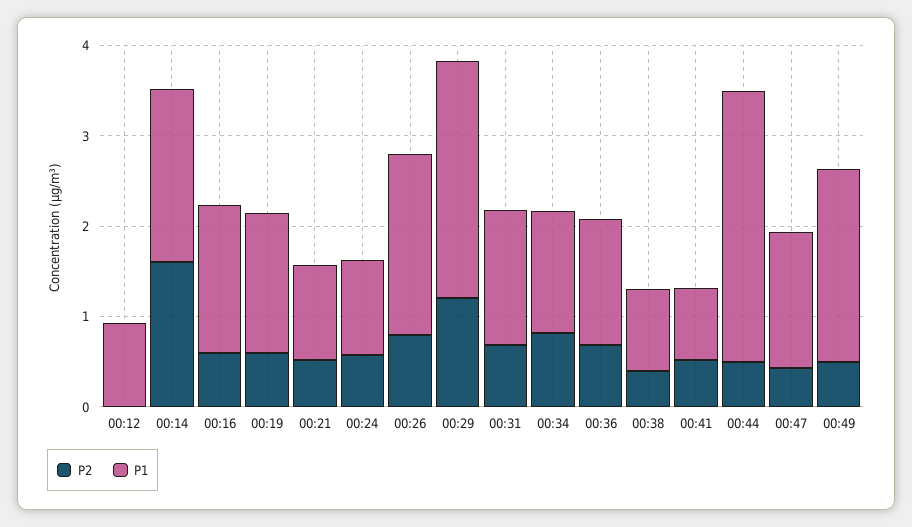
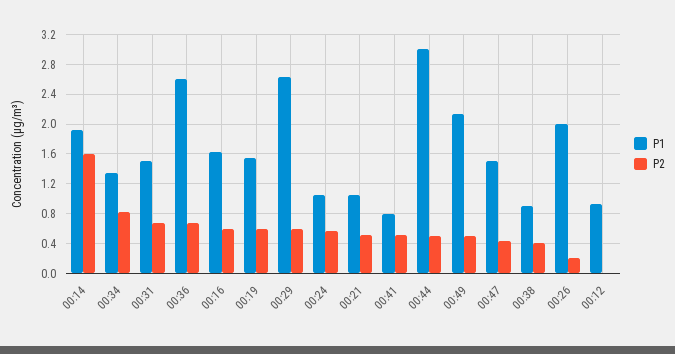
  {
    "P2": {
      "00:12": 0,
      "00:14": 1.6,
      "00:16": 0.6,
      "00:19": 0.6,
      "00:21": 0.5,
      "00:24": 0.6,
-     "00:26": 0.8,
+     "00:26": 0.2,
-     "00:29": 1.2,
+     "00:29": 0.6,
      "00:31": 0.7,
      "00:34": 0.8,
      "00:36": 0.7,
      "00:38": 0.4,
      "00:41": 0.5,
      "00:44": 0.5,
      "00:47": 0.4,
      "00:49": 0.5
    },
    "P1": {
      "00:12": 0.9,
      "00:14": 1.9,
      "00:16": 1.6,
      "00:19": 1.6,
      "00:21": 1.1,
      "00:24": 1.1,
      "00:26": 2,
      "00:29": 2.6,
      "00:31": 1.5,
      "00:34": 1.4,
-     "00:36": 1.4,
+     "00:36": 2.6,
      "00:38": 0.9,
      "00:41": 0.8,
      "00:44": 3,
      "00:47": 1.5,
      "00:49": 2.1
    }
  }

